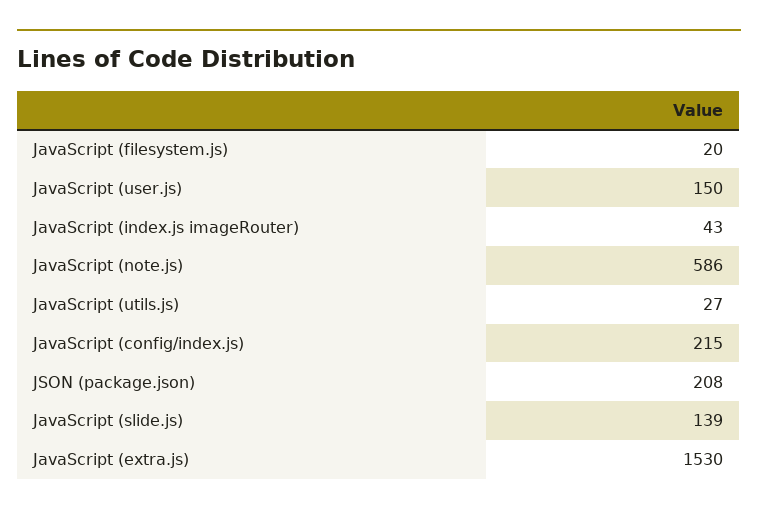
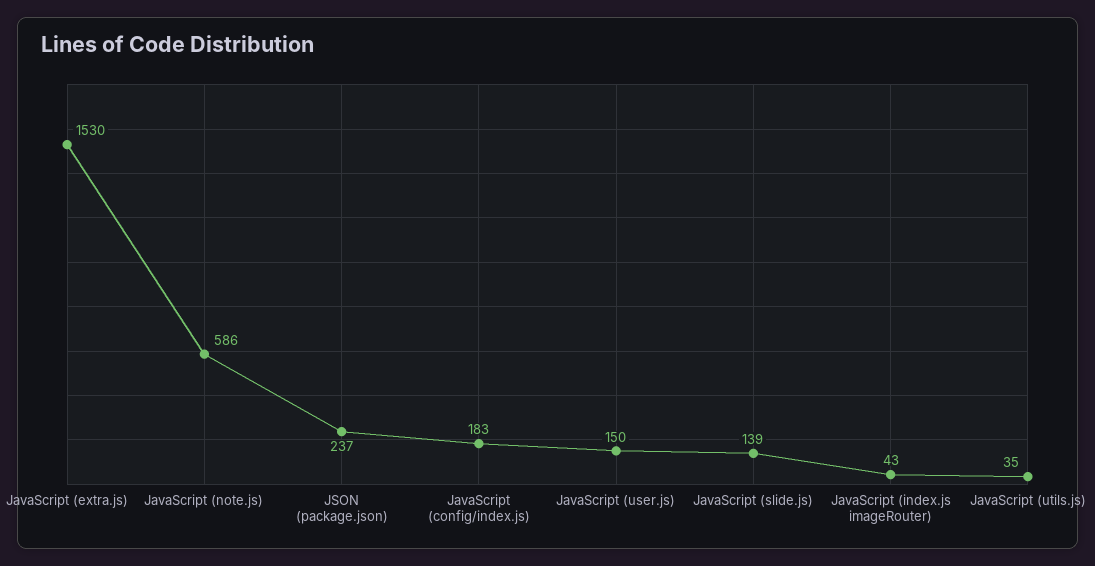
  {
-   "JavaScript (filesystem.js)": 20,
    "JavaScript (user.js)": 150,
    "JavaScript (index.js imageRouter)": 43,
    "JavaScript (note.js)": 586,
-   "JavaScript (utils.js)": 27,
+   "JavaScript (utils.js)": 35,
-   "JavaScript (config/index.js)": 215,
+   "JavaScript (config/index.js)": 183,
-   "JSON (package.json)": 208,
+   "JSON (package.json)": 237,
    "JavaScript (slide.js)": 139,
    "JavaScript (extra.js)": 1530
  }

